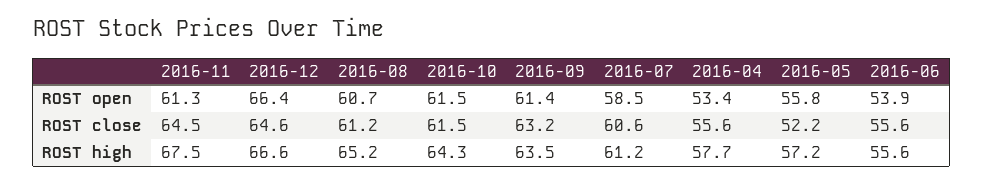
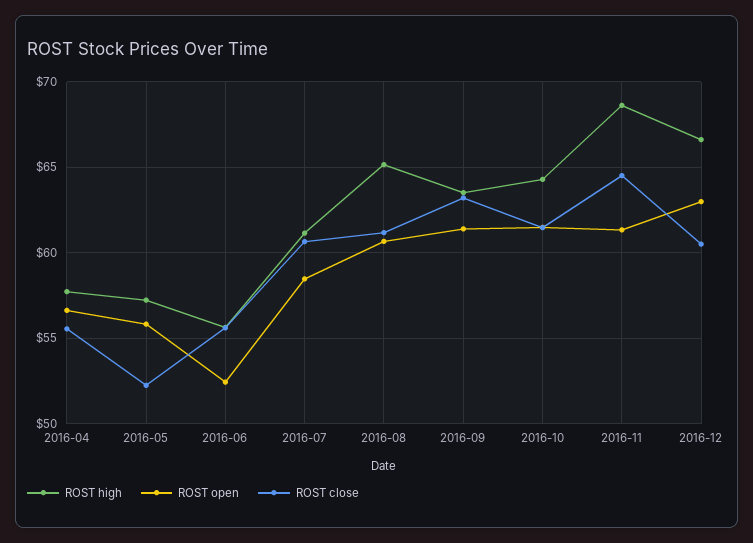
  {
    "ROST open": {
      "2016-11": 61.3,
-     "2016-12": 66.4,
+     "2016-12": 63,
      "2016-08": 60.7,
      "2016-10": 61.5,
      "2016-09": 61.4,
      "2016-07": 58.5,
-     "2016-04": 53.4,
+     "2016-04": 56.5,
      "2016-05": 55.8,
-     "2016-06": 53.9
+     "2016-06": 52.5
    },
    "ROST close": {
      "2016-11": 64.5,
-     "2016-12": 64.6,
+     "2016-12": 60.5,
      "2016-08": 61.2,
      "2016-10": 61.5,
      "2016-09": 63.2,
      "2016-07": 60.6,
      "2016-04": 55.6,
      "2016-05": 52.2,
      "2016-06": 55.6
    },
    "ROST high": {
-     "2016-11": 67.5,
+     "2016-11": 68.5,
      "2016-12": 66.6,
      "2016-08": 65.2,
      "2016-10": 64.3,
      "2016-09": 63.5,
      "2016-07": 61.2,
      "2016-04": 57.7,
      "2016-05": 57.2,
      "2016-06": 55.6
    }
  }

